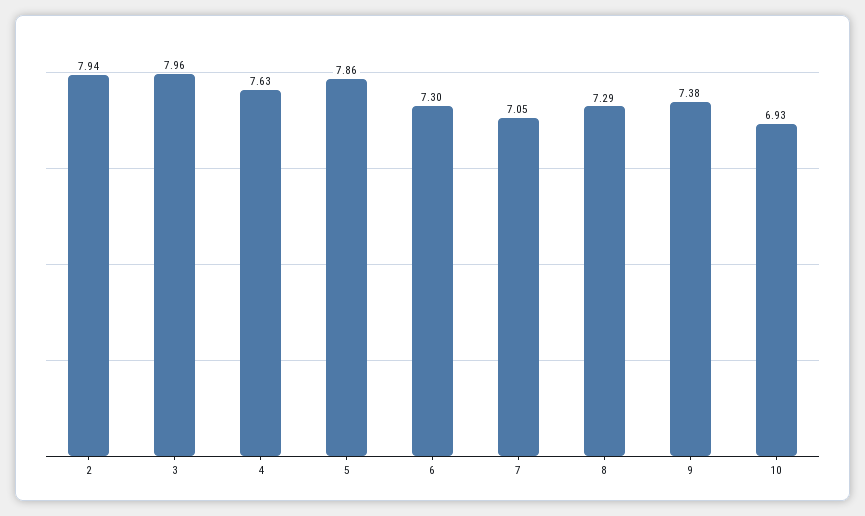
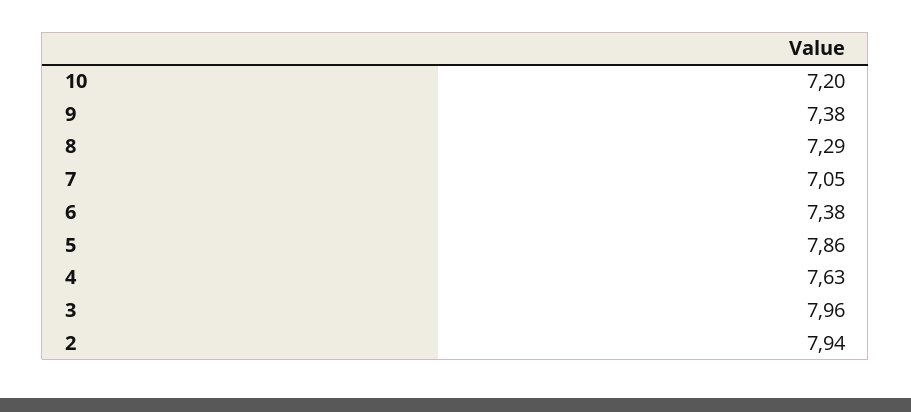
  {
    "2": 7.94,
    "3": 7.96,
    "4": 7.63,
    "5": 7.86,
-   "6": 7.3,
+   "6": 7.38,
    "7": 7.05,
    "8": 7.29,
    "9": 7.38,
-   "10": 6.93
+   "10": 7.2
  }

